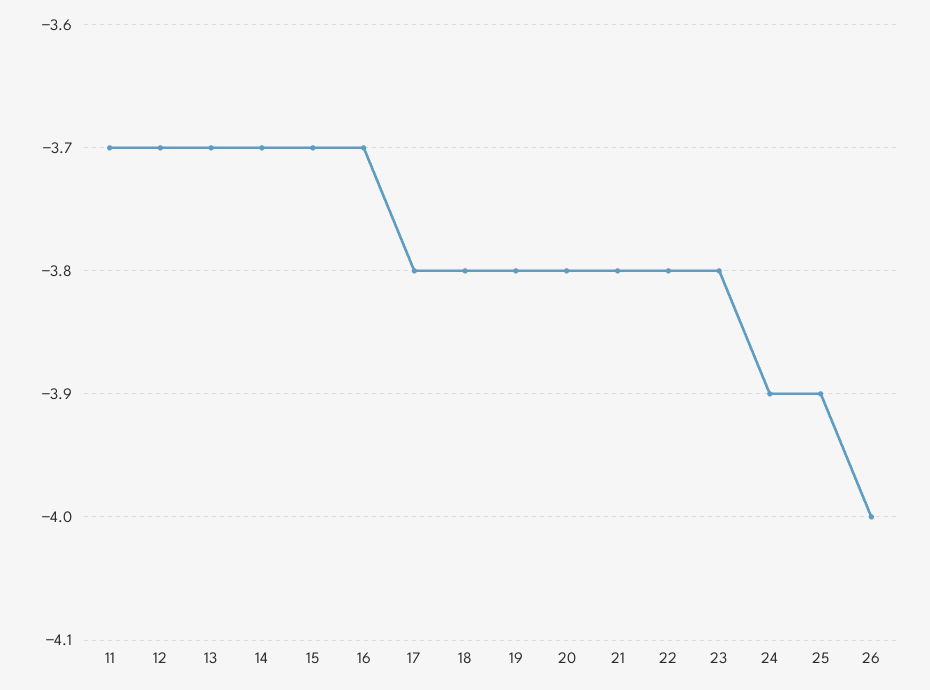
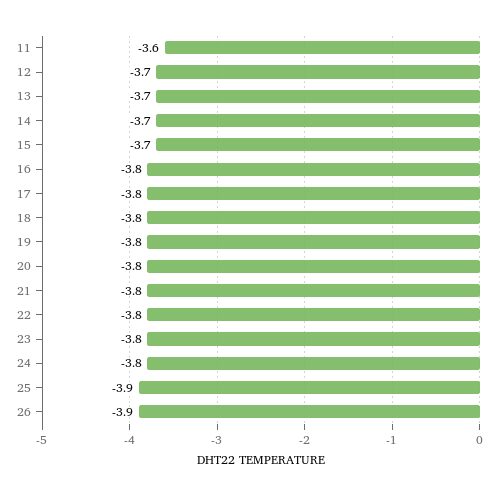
  {
-   "11": -3.7,
+   "11": -3.6,
    "12": -3.7,
    "13": -3.7,
    "14": -3.7,
    "15": -3.7,
-   "16": -3.7,
+   "16": -3.8,
    "17": -3.8,
    "18": -3.8,
    "19": -3.8,
    "20": -3.8,
    "21": -3.8,
    "22": -3.8,
    "23": -3.8,
-   "24": -3.9,
+   "24": -3.8,
    "25": -3.9,
-   "26": -4
+   "26": -3.9
  }

